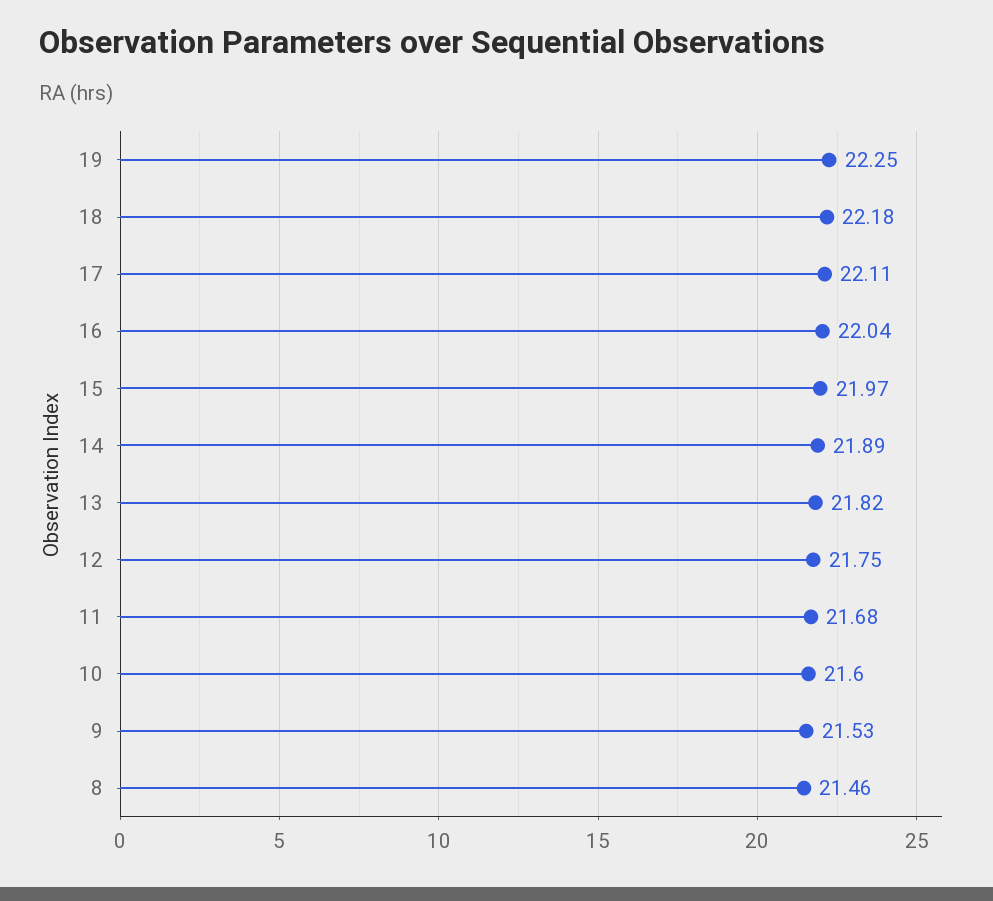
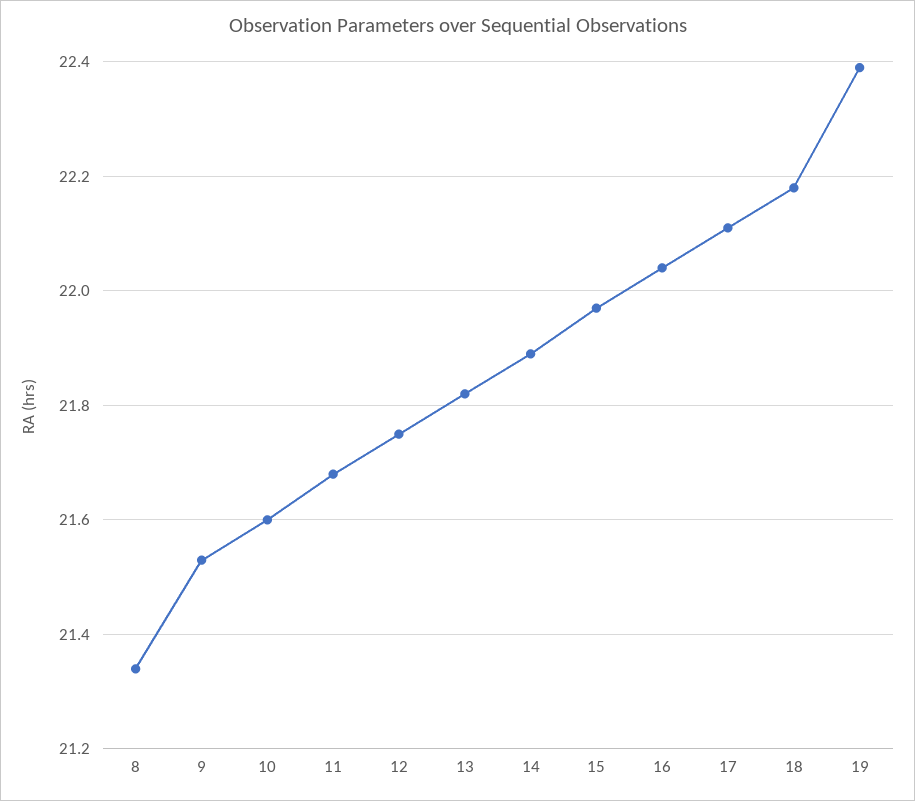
  {
-   "19": 22.25,
+   "19": 22.4,
    "18": 22.18,
    "17": 22.11,
    "16": 22.04,
    "15": 21.97,
    "14": 21.89,
    "13": 21.82,
    "12": 21.75,
    "11": 21.68,
    "10": 21.6,
    "9": 21.53,
-   "8": 21.46
+   "8": 21.35
  }

